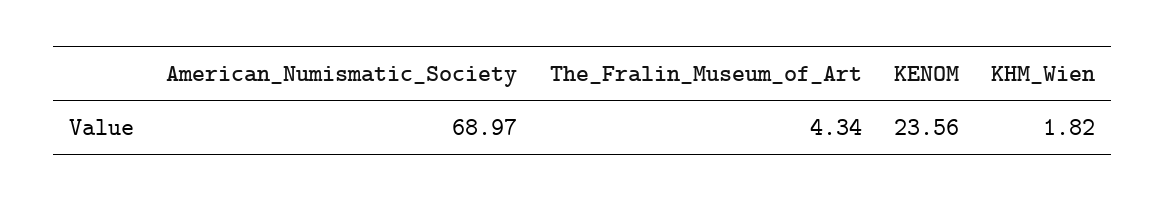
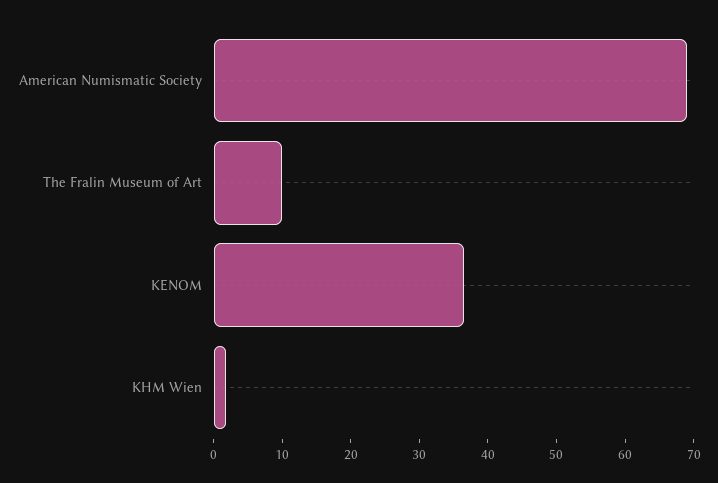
  {
    "American_Numismatic_Society": 68.97,
-   "The_Fralin_Museum_of_Art": 4.34,
+   "The_Fralin_Museum_of_Art": 10,
-   "KENOM": 23.56,
+   "KENOM": 36,
    "KHM_Wien": 1.82
  }

